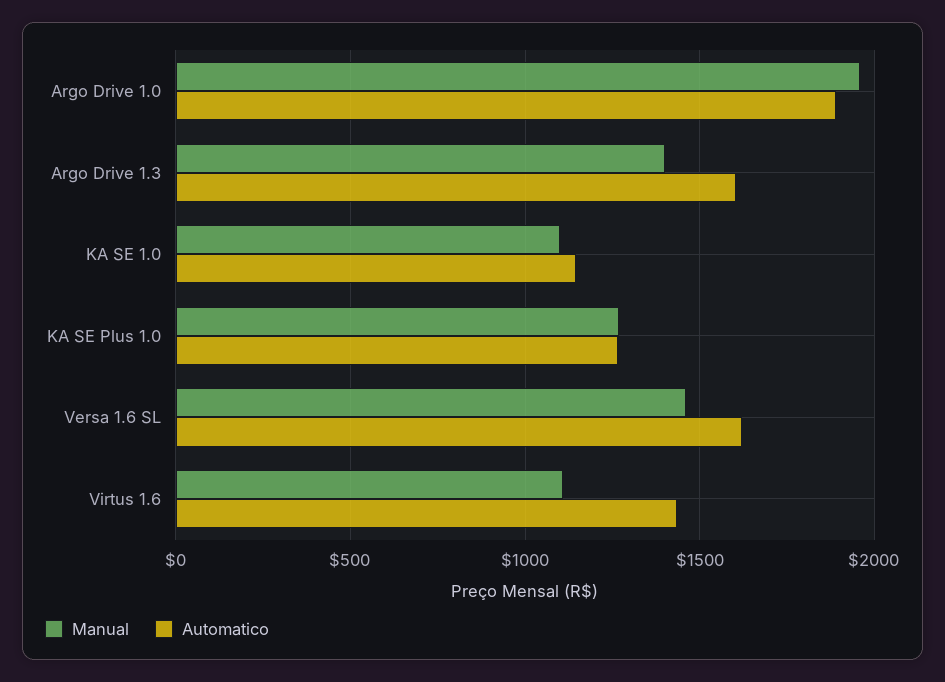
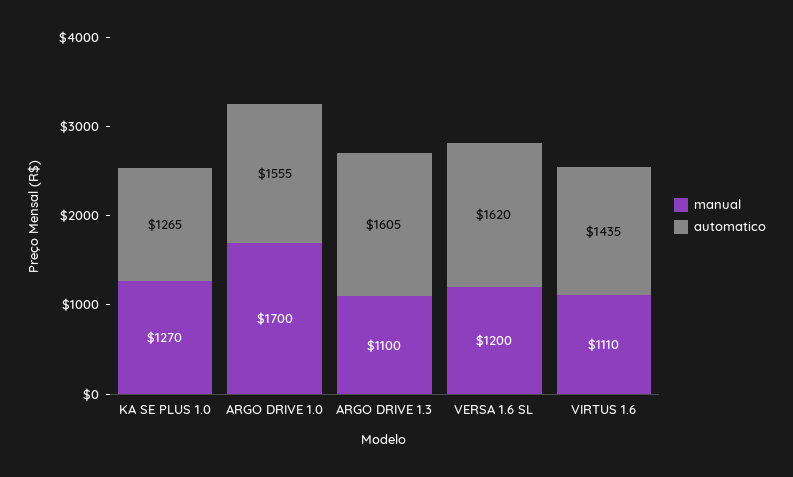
  {
    "Manual": {
-     "Argo Drive 1.0": 1950,
+     "Argo Drive 1.0": 1700,
-     "Argo Drive 1.3": 1400,
+     "Argo Drive 1.3": 1100,
-     "KA SE 1.0": 1100,
      "KA SE Plus 1.0": 1270,
-     "Versa 1.6 SL": 1450,
+     "Versa 1.6 SL": 1200,
      "Virtus 1.6": 1110
    },
    "Automatico": {
-     "Argo Drive 1.0": 1900,
+     "Argo Drive 1.0": 1555,
      "Argo Drive 1.3": 1605,
-     "KA SE 1.0": 1150,
      "KA SE Plus 1.0": 1265,
      "Versa 1.6 SL": 1620,
      "Virtus 1.6": 1435
    }
  }

